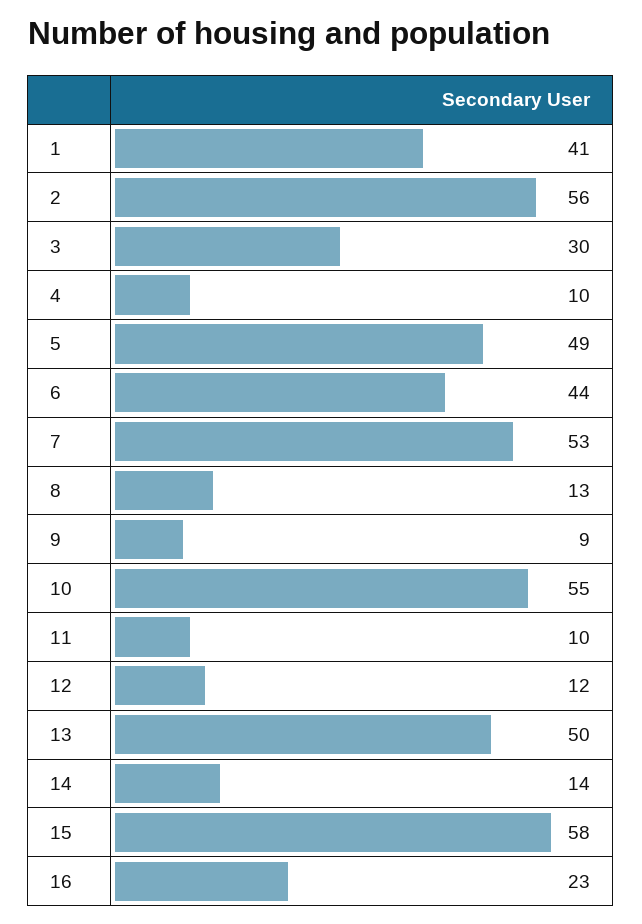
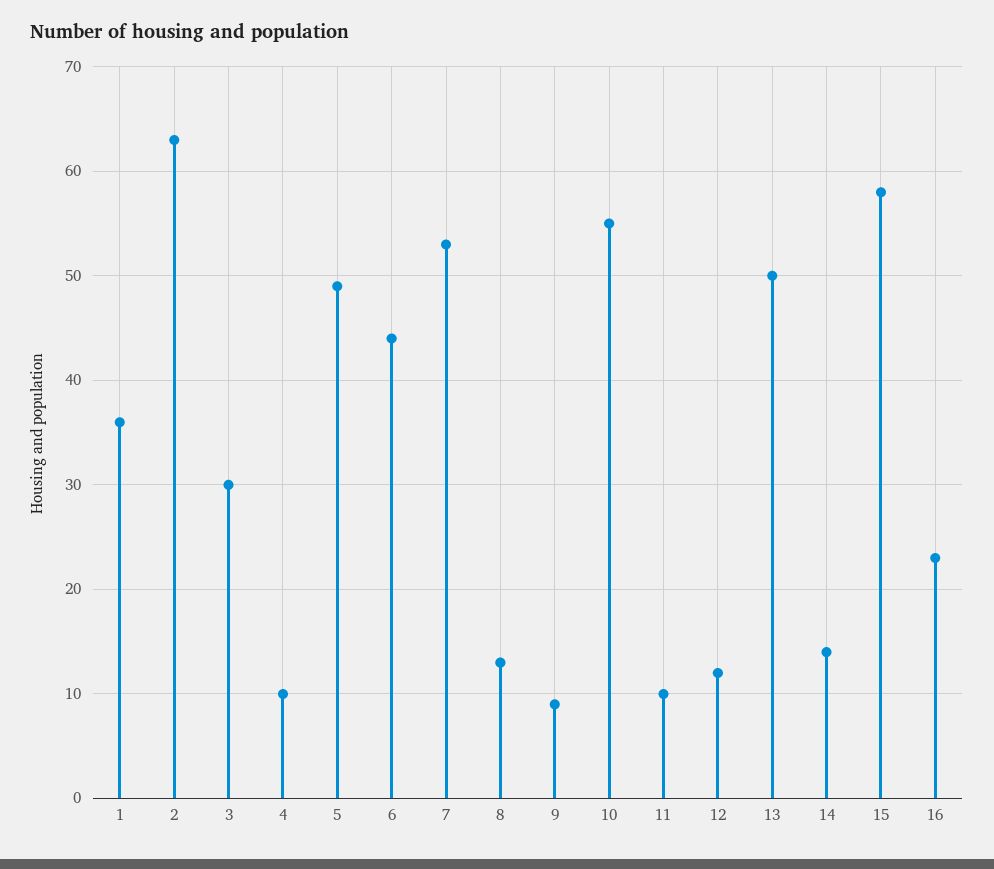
  {
-   "1": 41,
+   "1": 36,
-   "2": 56,
+   "2": 63,
    "3": 30,
    "4": 10,
    "5": 49,
    "6": 44,
    "7": 53,
    "8": 13,
    "9": 9,
    "10": 55,
    "11": 10,
    "12": 12,
    "13": 50,
    "14": 14,
    "15": 58,
    "16": 23
  }

